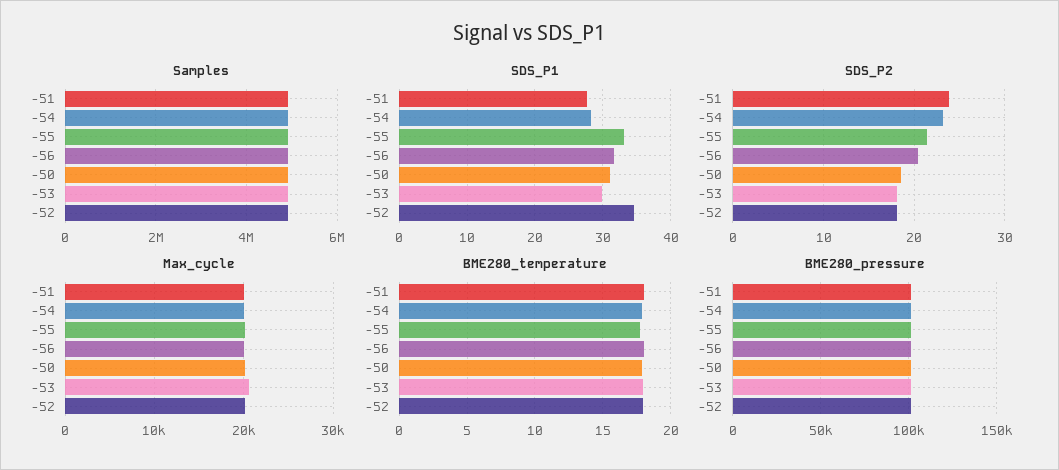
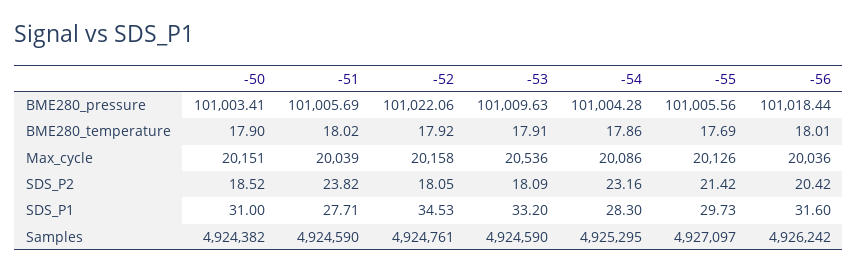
  {
    "Samples": {
      "-51": 4924590,
      "-54": 4925295,
      "-55": 4927097,
      "-56": 4926242,
      "-50": 4924382,
      "-53": 4924590,
      "-52": 4924761
    },
    "SDS_P1": {
      "-51": 27.71,
      "-54": 28.3,
-     "-55": 33,
+     "-55": 29.73,
      "-56": 31.6,
      "-50": 31,
-     "-53": 30,
+     "-53": 33.2,
      "-52": 34.53
    },
    "SDS_P2": {
      "-51": 23.82,
      "-54": 23.16,
      "-55": 21.42,
      "-56": 20.42,
      "-50": 18.52,
      "-53": 18.09,
      "-52": 18.05
    },
    "Max_cycle": {
      "-51": 20039,
      "-54": 20086,
      "-55": 20126,
      "-56": 20036,
      "-50": 20151,
      "-53": 20536,
      "-52": 20158
    },
    "BME280_temperature": {
      "-51": 18.02,
      "-54": 17.86,
      "-55": 17.69,
      "-56": 18.01,
      "-50": 17.9,
      "-53": 17.91,
      "-52": 17.92
    },
    "BME280_pressure": {
      "-51": 101005.69,
      "-54": 101004.28,
      "-55": 101005.56,
      "-56": 101018.44,
      "-50": 101003.41,
      "-53": 101009.63,
      "-52": 101022.06
    }
  }

